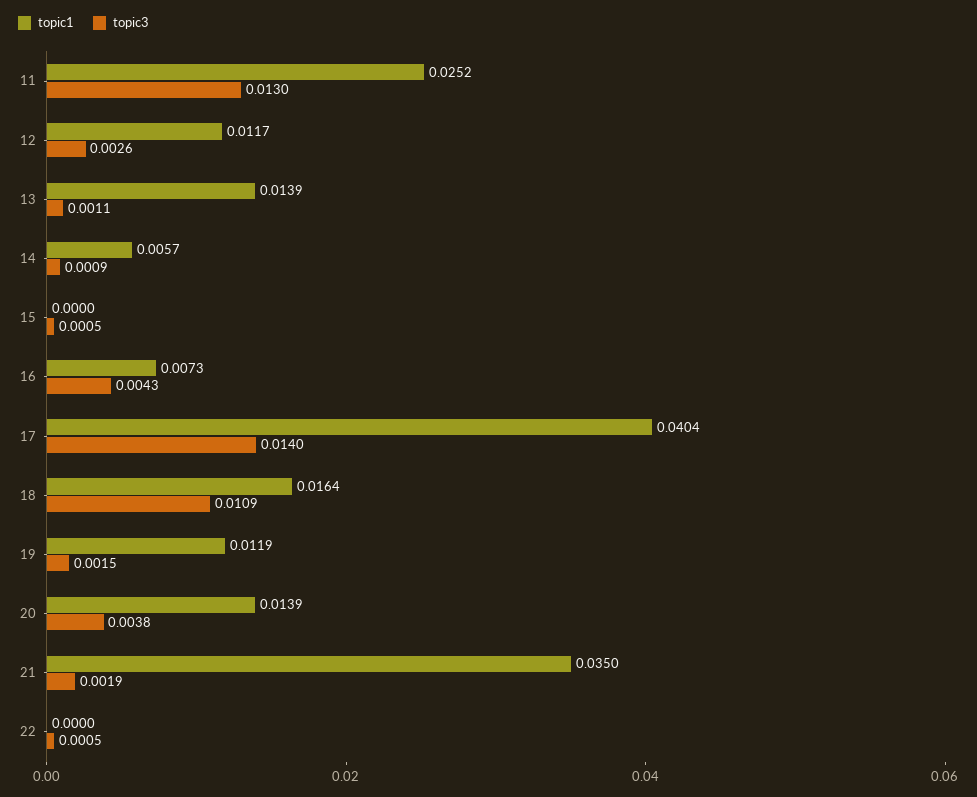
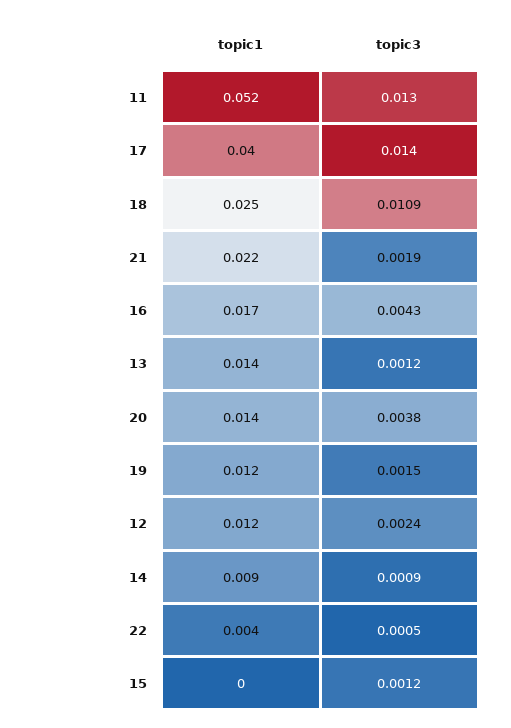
  {
    "topic1": {
-     "11": 0.0252,
+     "11": 0.052,
      "12": 0.0117,
      "13": 0.0139,
-     "14": 0.0057,
+     "14": 0.009,
      "15": 0,
-     "16": 0.0073,
+     "16": 0.017,
      "17": 0.0404,
-     "18": 0.0164,
+     "18": 0.025,
      "19": 0.0119,
      "20": 0.0139,
-     "21": 0.035,
+     "21": 0.022,
-     "22": 0
+     "22": 0.004
    },
    "topic3": {
      "11": 0.013,
-     "12": 0.0026,
+     "12": 0.0024,
-     "13": 0.0011,
+     "13": 0.0012,
      "14": 0.0009,
-     "15": 0.0005,
+     "15": 0.0012,
      "16": 0.0043,
      "17": 0.014,
      "18": 0.0109,
      "19": 0.0015,
      "20": 0.0038,
      "21": 0.0019,
      "22": 0.0005
    }
  }

